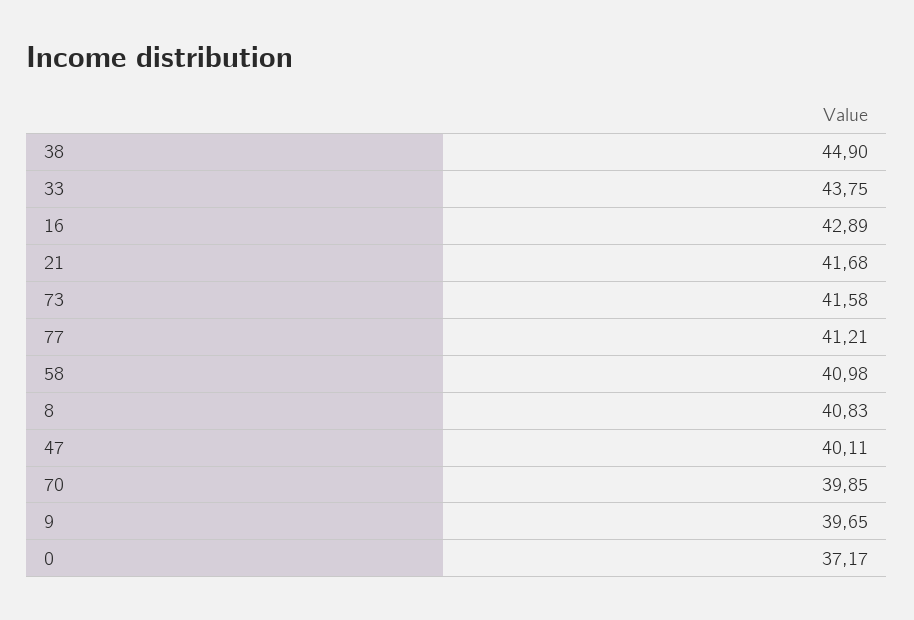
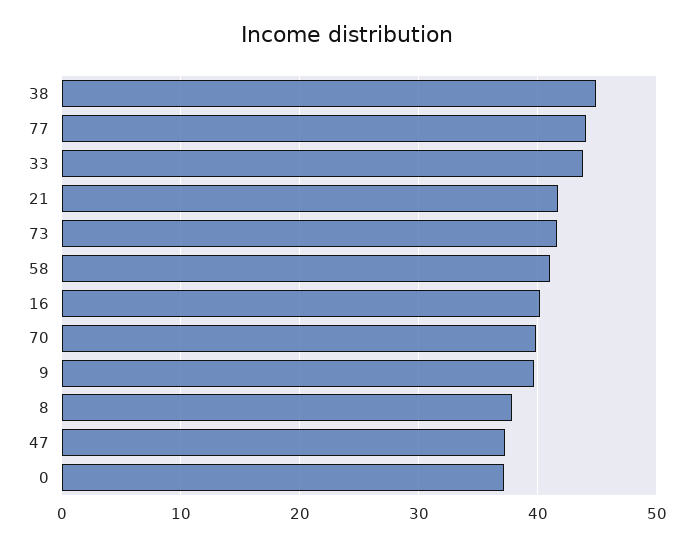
  {
    "38": 44.9,
    "33": 43.75,
-   "16": 42.89,
+   "16": 40,
    "21": 41.68,
    "73": 41.58,
-   "77": 41.21,
+   "77": 44,
    "58": 40.98,
-   "8": 40.83,
+   "8": 38,
-   "47": 40.11,
+   "47": 37,
    "70": 39.85,
    "9": 39.65,
    "0": 37.17
  }

